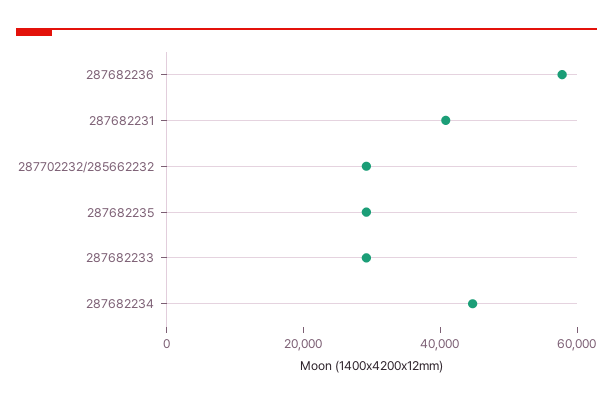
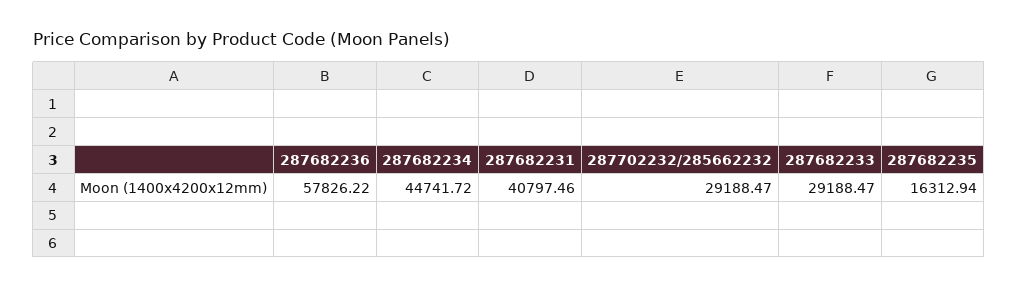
  {
    "287682236": 57826.22,
    "287682231": 40797.46,
    "287702232/285662232": 29188.47,
-   "287682235": 30000,
+   "287682235": 16312.94,
    "287682233": 29188.47,
    "287682234": 44741.72
  }

